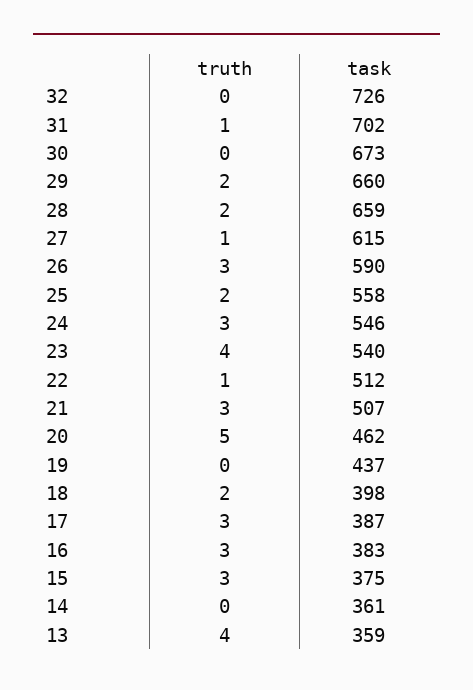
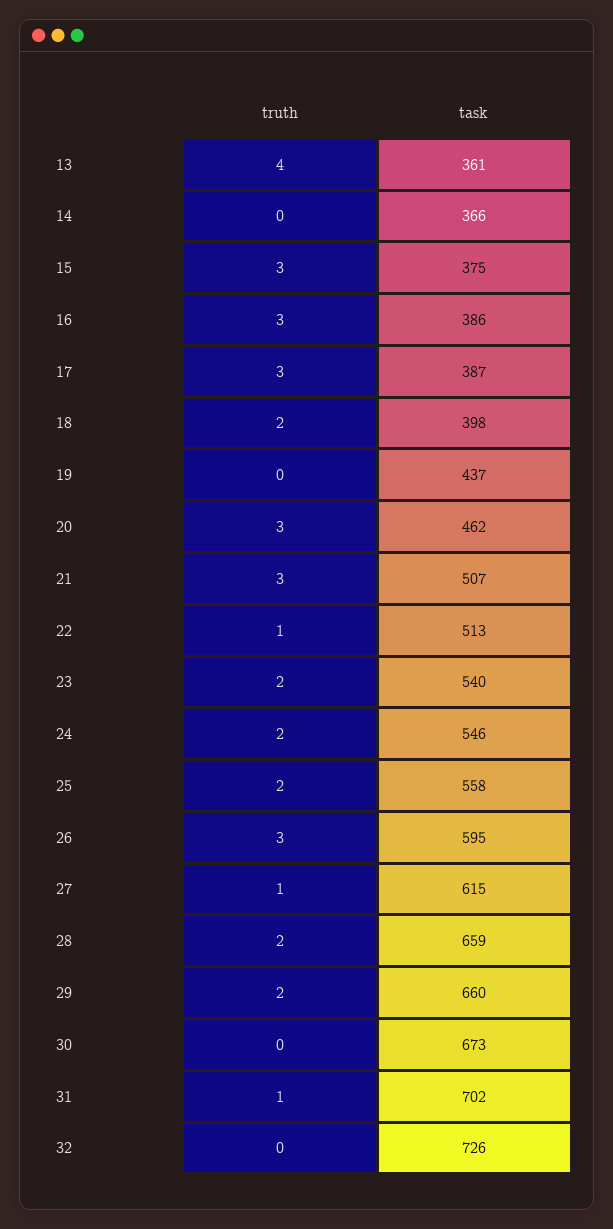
  {
    "truth": {
      "32": 0,
      "31": 1,
      "30": 0,
      "29": 2,
      "28": 2,
      "27": 1,
      "26": 3,
      "25": 2,
-     "24": 3,
+     "24": 2,
-     "23": 4,
+     "23": 2,
      "22": 1,
      "21": 3,
-     "20": 5,
+     "20": 3,
      "19": 0,
      "18": 2,
      "17": 3,
      "16": 3,
      "15": 3,
      "14": 0,
      "13": 4
    },
    "task": {
      "32": 726,
      "31": 702,
      "30": 673,
      "29": 660,
      "28": 659,
      "27": 615,
-     "26": 590,
+     "26": 595,
      "25": 558,
      "24": 546,
      "23": 540,
-     "22": 512,
+     "22": 513,
      "21": 507,
      "20": 462,
      "19": 437,
      "18": 398,
      "17": 387,
-     "16": 383,
+     "16": 386,
      "15": 375,
-     "14": 361,
+     "14": 366,
-     "13": 359
+     "13": 361
    }
  }

